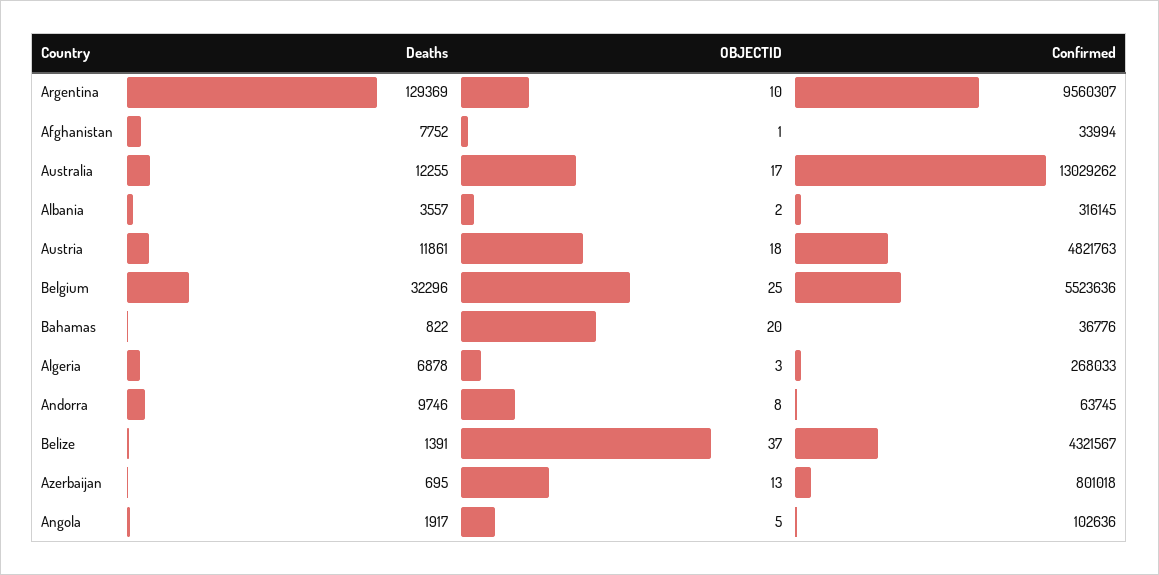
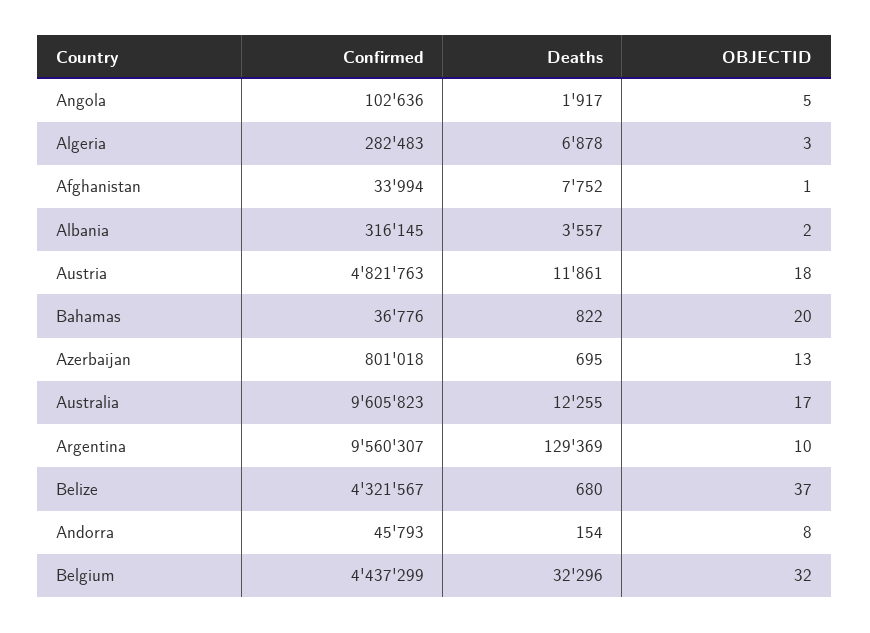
  {
    "Deaths": {
      "Argentina": 129369,
      "Afghanistan": 7752,
      "Australia": 12255,
      "Albania": 3557,
      "Austria": 11861,
      "Belgium": 32296,
      "Bahamas": 822,
      "Algeria": 6878,
-     "Andorra": 9746,
+     "Andorra": 154,
-     "Belize": 1391,
+     "Belize": 680,
      "Azerbaijan": 695,
      "Angola": 1917
    },
    "OBJECTID": {
      "Argentina": 10,
      "Afghanistan": 1,
      "Australia": 17,
      "Albania": 2,
      "Austria": 18,
-     "Belgium": 25,
+     "Belgium": 32,
      "Bahamas": 20,
      "Algeria": 3,
      "Andorra": 8,
      "Belize": 37,
      "Azerbaijan": 13,
      "Angola": 5
    },
    "Confirmed": {
      "Argentina": 9560307,
      "Afghanistan": 33994,
-     "Australia": 13029262,
+     "Australia": 9605823,
      "Albania": 316145,
      "Austria": 4821763,
-     "Belgium": 5523636,
+     "Belgium": 4437299,
      "Bahamas": 36776,
-     "Algeria": 268033,
+     "Algeria": 282483,
-     "Andorra": 63745,
+     "Andorra": 45793,
      "Belize": 4321567,
      "Azerbaijan": 801018,
      "Angola": 102636
    }
  }

